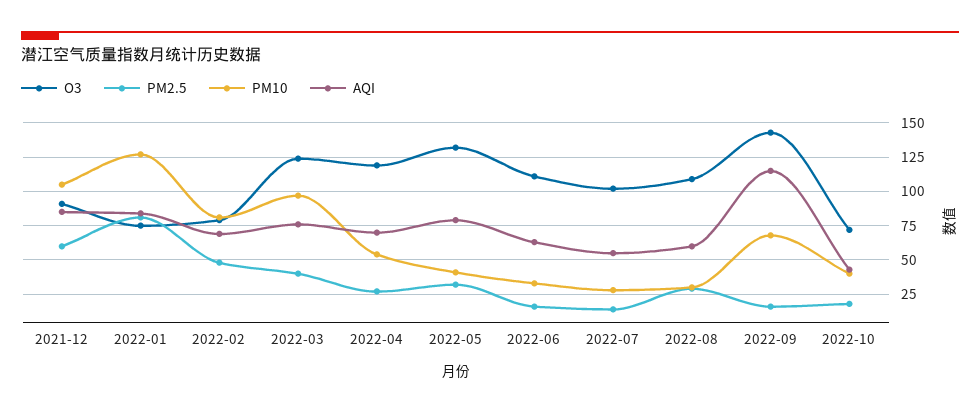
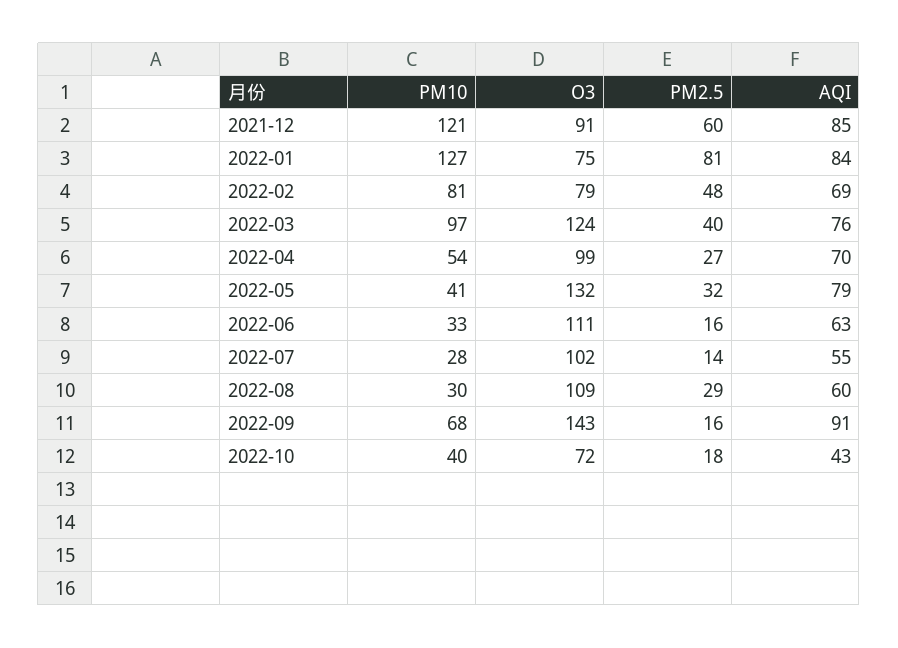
  {
    "O3": {
      "2021-12": 91,
      "2022-01": 75,
      "2022-02": 79,
      "2022-03": 124,
-     "2022-04": 120,
+     "2022-04": 99,
      "2022-05": 132,
      "2022-06": 111,
      "2022-07": 102,
      "2022-08": 109,
      "2022-09": 143,
      "2022-10": 72
    },
    "PM2.5": {
      "2021-12": 60,
      "2022-01": 81,
      "2022-02": 48,
      "2022-03": 40,
      "2022-04": 27,
      "2022-05": 32,
      "2022-06": 16,
      "2022-07": 14,
      "2022-08": 29,
      "2022-09": 16,
      "2022-10": 18
    },
    "PM10": {
-     "2021-12": 105,
+     "2021-12": 121,
      "2022-01": 127,
      "2022-02": 81,
      "2022-03": 97,
      "2022-04": 54,
      "2022-05": 41,
      "2022-06": 33,
      "2022-07": 28,
      "2022-08": 30,
      "2022-09": 68,
      "2022-10": 40
    },
    "AQI": {
      "2021-12": 85,
      "2022-01": 84,
      "2022-02": 69,
      "2022-03": 76,
      "2022-04": 70,
      "2022-05": 79,
      "2022-06": 63,
      "2022-07": 55,
      "2022-08": 60,
-     "2022-09": 115,
+     "2022-09": 91,
      "2022-10": 43
    }
  }

